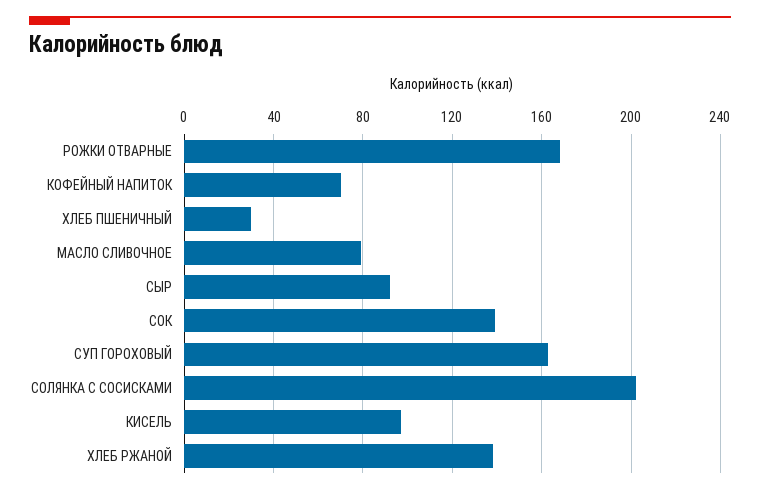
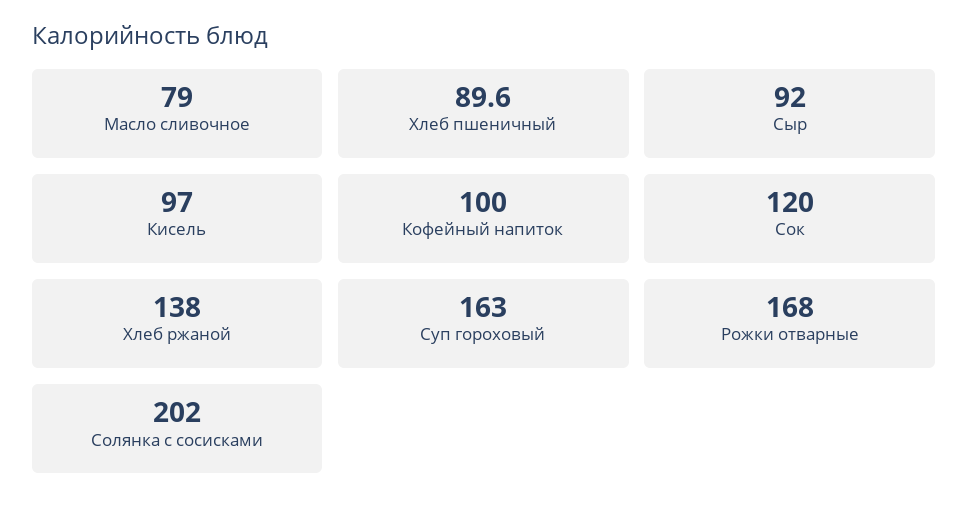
  {
    "РОЖКИ ОТВАРНЫЕ": 168,
-   "КОФЕЙНЫЙ НАПИТОК": 70,
+   "КОФЕЙНЫЙ НАПИТОК": 100,
-   "ХЛЕБ ПШЕНИЧНЫЙ": 30,
+   "ХЛЕБ ПШЕНИЧНЫЙ": 89.6,
    "МАСЛО СЛИВОЧНОЕ": 79,
    "СЫР": 92,
-   "СОК": 140,
+   "СОК": 120,
    "СУП ГОРОХОВЫЙ": 163,
    "СОЛЯНКА С СОСИСКАМИ": 202,
    "КИСЕЛЬ": 97,
    "ХЛЕБ РЖАНОЙ": 138
  }

